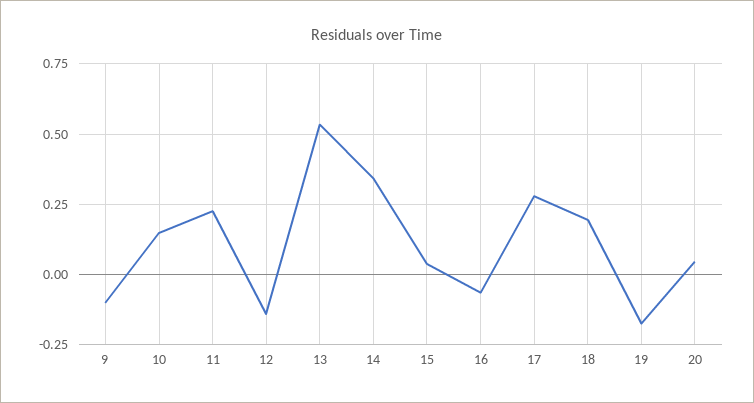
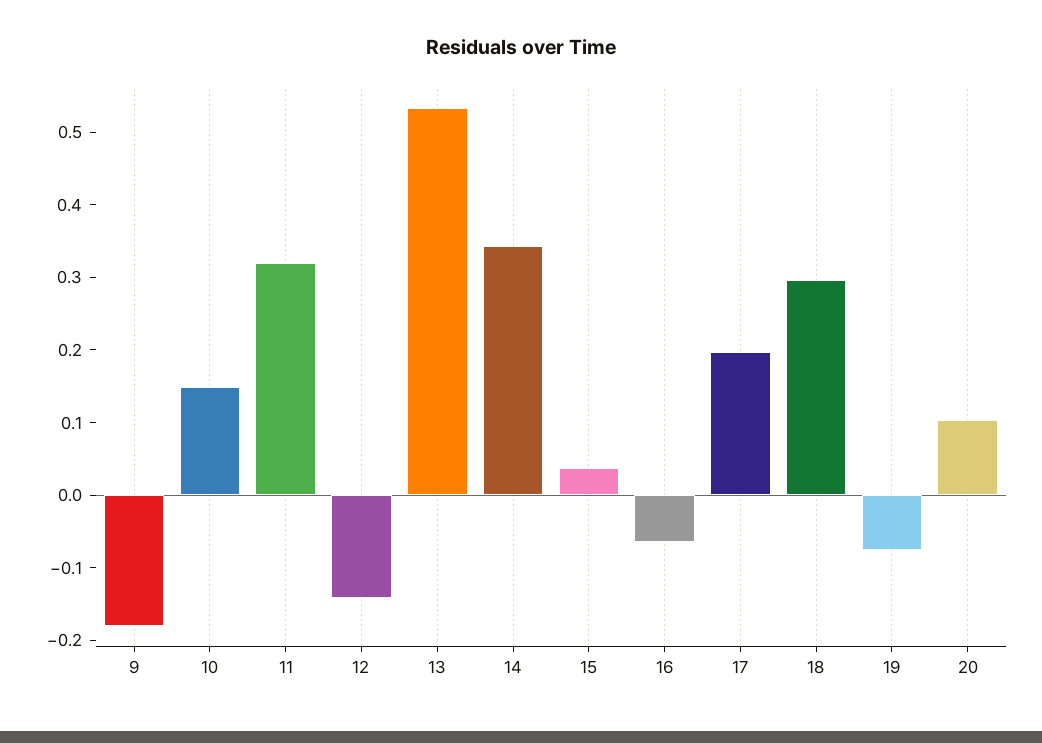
  {
-   "9": -0.1,
+   "9": -0.18,
    "10": 0.14,
-   "11": 0.225,
+   "11": 0.32,
    "12": -0.14,
    "13": 0.54,
    "14": 0.34,
    "15": 0.04,
    "16": -0.06,
-   "17": 0.275,
+   "17": 0.2,
-   "18": 0.2,
+   "18": 0.3,
-   "19": -0.175,
+   "19": -0.08,
-   "20": 0.05
+   "20": 0.1
  }

